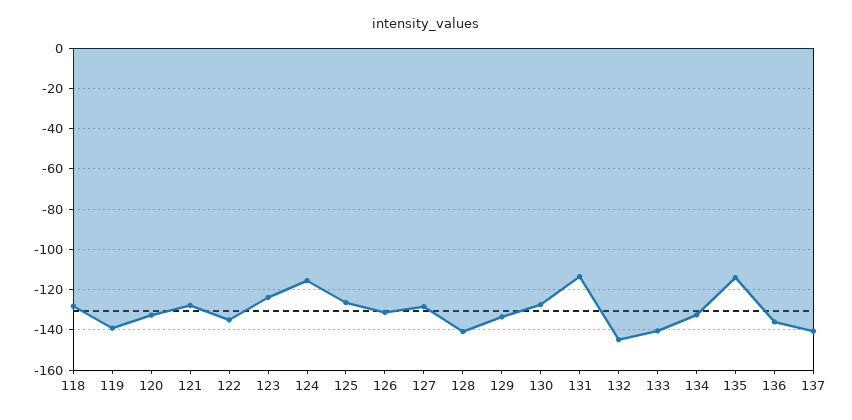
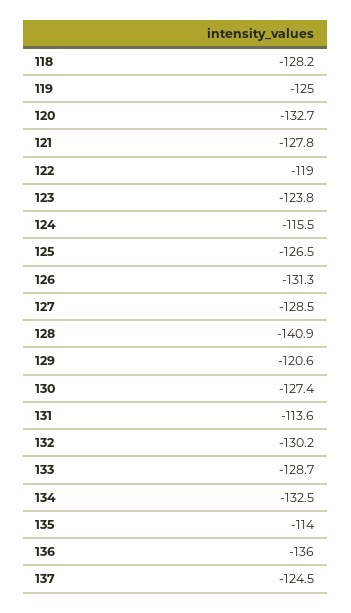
  {
    "118": -128.2,
-   "119": -140,
+   "119": -125,
    "120": -132.7,
    "121": -127.8,
-   "122": -135,
+   "122": -119,
    "123": -123.8,
    "124": -115.5,
    "125": -126.5,
    "126": -131.3,
    "127": -128.5,
    "128": -140.9,
-   "129": -135,
+   "129": -120.6,
    "130": -127.4,
    "131": -113.6,
-   "132": -145,
+   "132": -130.2,
-   "133": -140,
+   "133": -128.7,
    "134": -132.5,
    "135": -114,
    "136": -136,
-   "137": -140
+   "137": -124.5
  }

